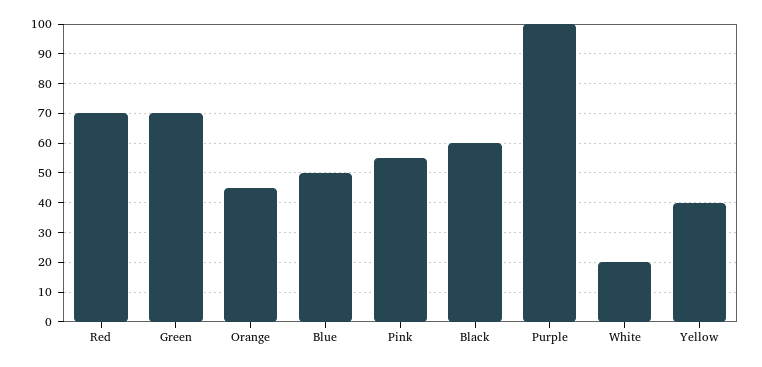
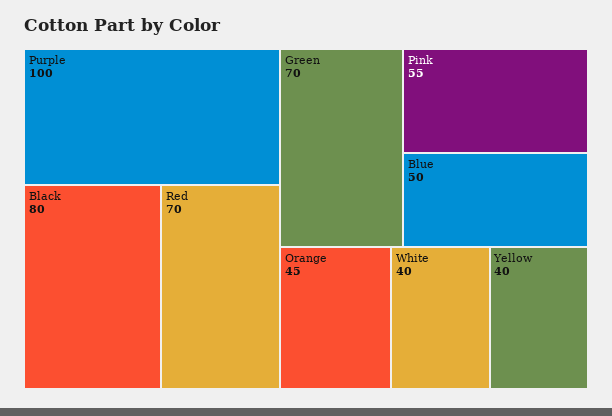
  {
    "Red": 70,
    "Green": 70,
    "Orange": 45,
    "Blue": 50,
    "Pink": 55,
-   "Black": 60,
+   "Black": 80,
    "Purple": 100,
-   "White": 20,
+   "White": 40,
    "Yellow": 40
  }

